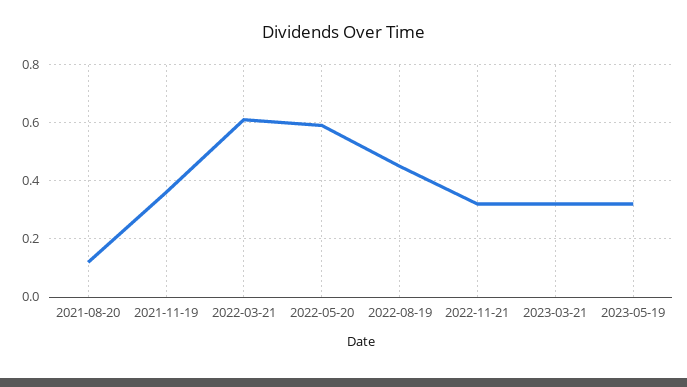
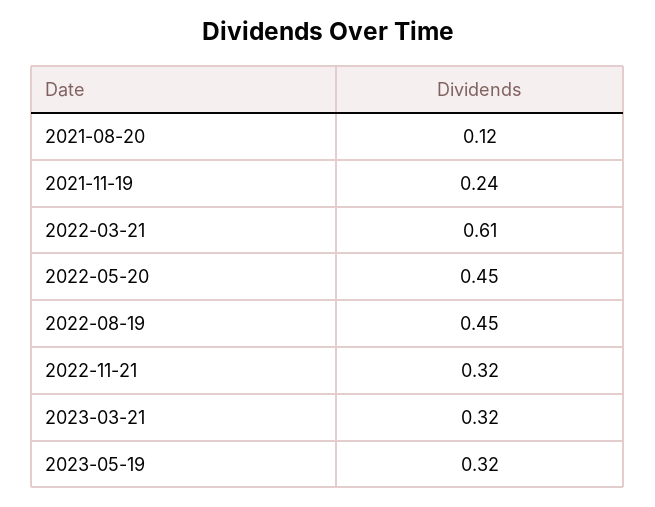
  {
    "2021-08-20": 0.12,
-   "2021-11-19": 0.35,
+   "2021-11-19": 0.24,
    "2022-03-21": 0.61,
-   "2022-05-20": 0.6,
+   "2022-05-20": 0.45,
    "2022-08-19": 0.45,
    "2022-11-21": 0.32,
    "2023-03-21": 0.32,
    "2023-05-19": 0.32
  }

